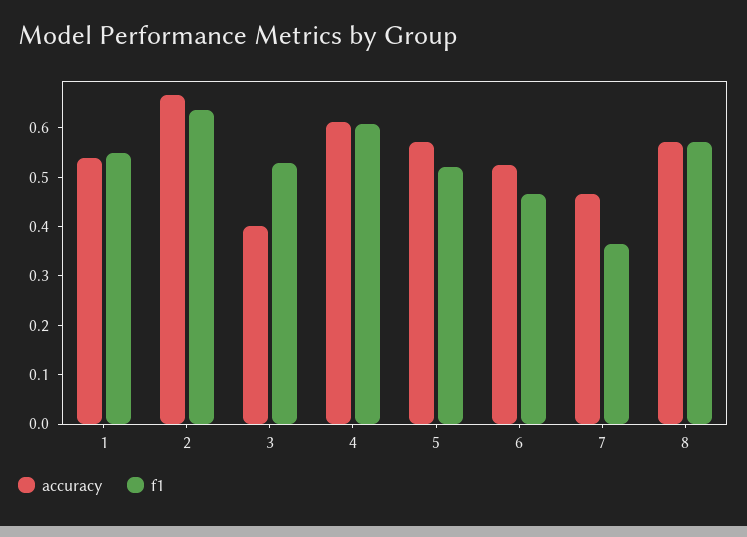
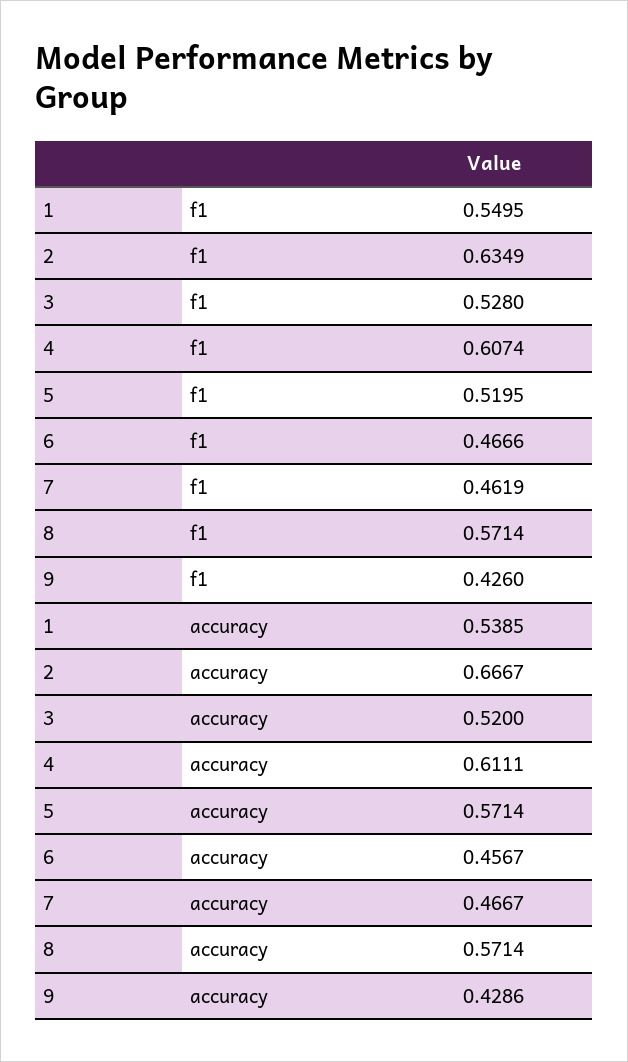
  {
    "accuracy": {
      "1": 0.5385,
      "2": 0.6667,
-     "3": 0.4,
+     "3": 0.52,
      "4": 0.6111,
      "5": 0.5714,
-     "6": 0.52,
+     "6": 0.4567,
      "7": 0.4667,
-     "8": 0.5714
+     "8": 0.5714,
+     "9": 0.4286
    },
    "f1": {
      "1": 0.5495,
      "2": 0.6349,
      "3": 0.528,
      "4": 0.6074,
      "5": 0.5195,
      "6": 0.4666,
-     "7": 0.36,
+     "7": 0.4619,
-     "8": 0.5714
+     "8": 0.5714,
+     "9": 0.426
    }
  }

